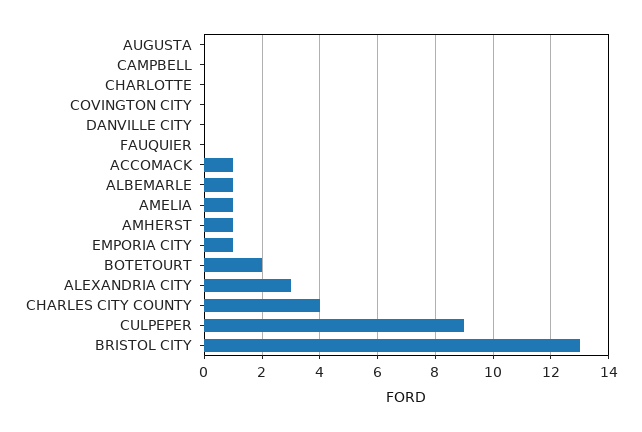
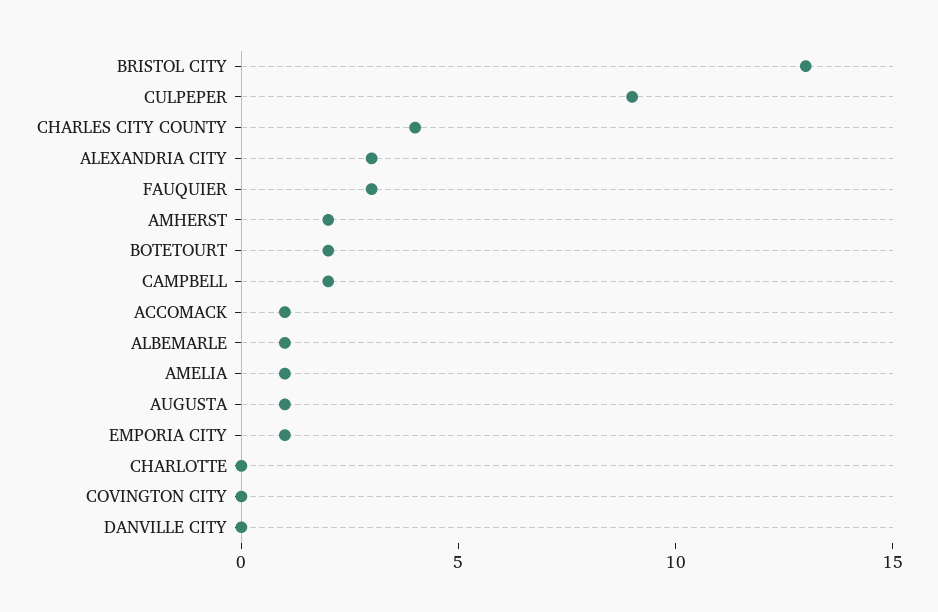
  {
-   "AUGUSTA": 0,
+   "AUGUSTA": 1,
-   "CAMPBELL": 0,
+   "CAMPBELL": 2,
    "CHARLOTTE": 0,
    "COVINGTON CITY": 0,
    "DANVILLE CITY": 0,
-   "FAUQUIER": 0,
+   "FAUQUIER": 3,
    "ACCOMACK": 1,
    "ALBEMARLE": 1,
    "AMELIA": 1,
-   "AMHERST": 1,
+   "AMHERST": 2,
    "EMPORIA CITY": 1,
    "BOTETOURT": 2,
    "ALEXANDRIA CITY": 3,
    "CHARLES CITY COUNTY": 4,
    "CULPEPER": 9,
    "BRISTOL CITY": 13
  }

